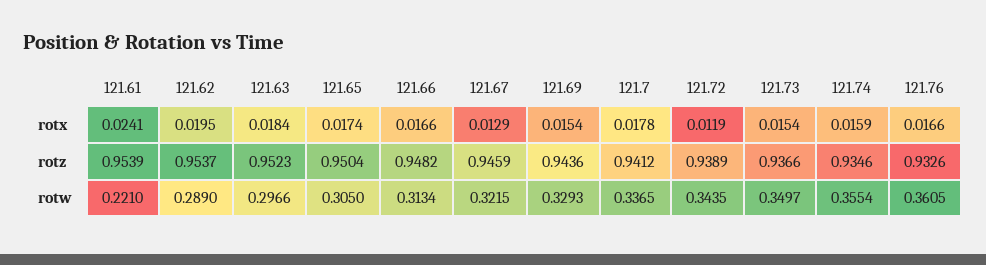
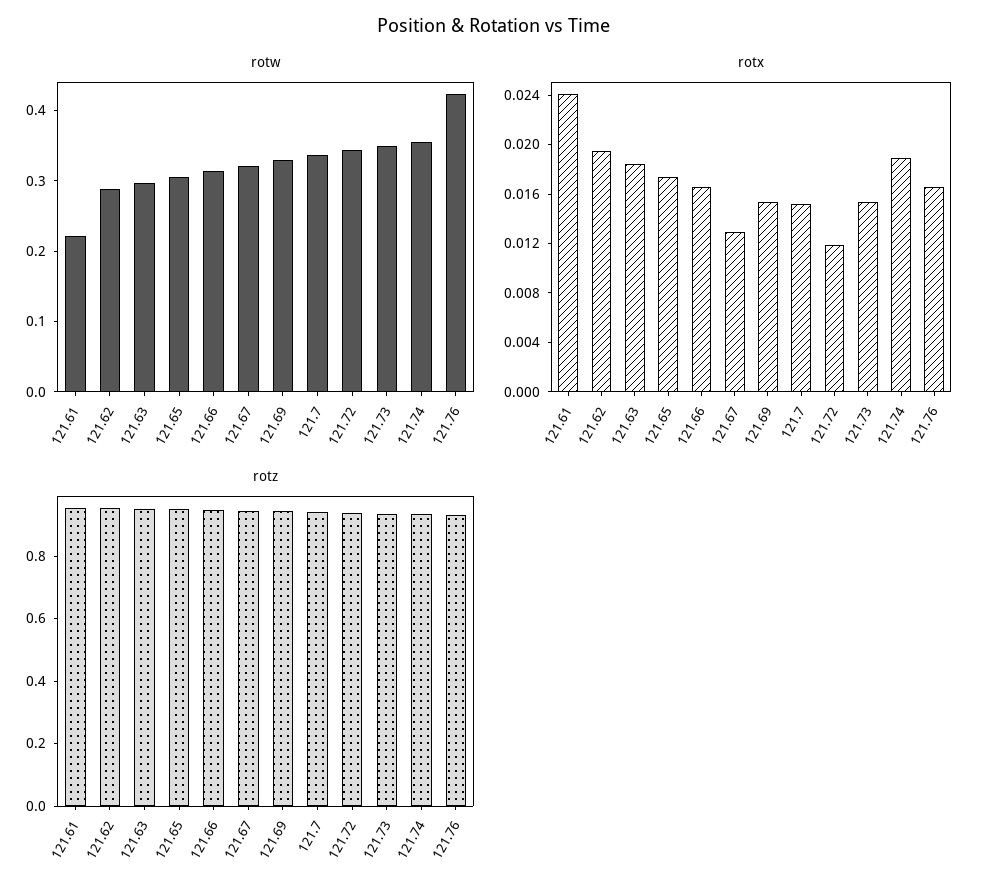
  {
    "rotx": {
      "121.61": 0.0241,
      "121.62": 0.0195,
      "121.63": 0.0184,
      "121.65": 0.0174,
      "121.66": 0.0166,
      "121.67": 0.0129,
      "121.69": 0.0154,
-     "121.7": 0.0178,
+     "121.7": 0.015,
      "121.72": 0.0119,
      "121.73": 0.0154,
-     "121.74": 0.0159,
+     "121.74": 0.019,
      "121.76": 0.0166
    },
    "rotz": {
      "121.61": 0.9539,
      "121.62": 0.9537,
      "121.63": 0.9523,
      "121.65": 0.9504,
      "121.66": 0.9482,
      "121.67": 0.9459,
      "121.69": 0.9436,
      "121.7": 0.9412,
      "121.72": 0.9389,
      "121.73": 0.9366,
      "121.74": 0.9346,
      "121.76": 0.9326
    },
    "rotw": {
      "121.61": 0.221,
      "121.62": 0.289,
      "121.63": 0.2966,
      "121.65": 0.305,
      "121.66": 0.3134,
      "121.67": 0.3215,
      "121.69": 0.3293,
      "121.7": 0.3365,
      "121.72": 0.3435,
      "121.73": 0.3497,
      "121.74": 0.3554,
-     "121.76": 0.3605
+     "121.76": 0.42
    }
  }

